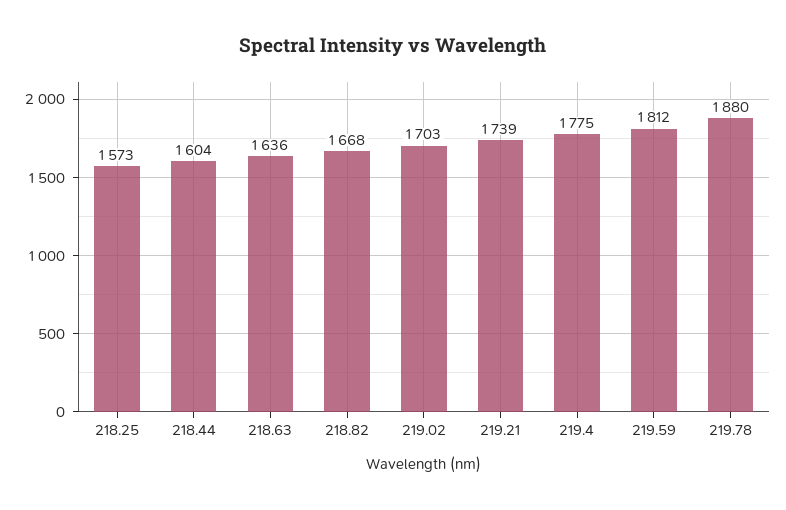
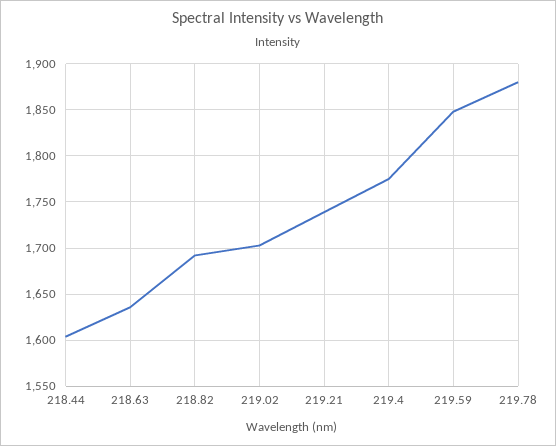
  {
-   "218.25": 1573,
    "218.44": 1604,
    "218.63": 1636,
-   "218.82": 1668,
+   "218.82": 1690,
    "219.02": 1703,
    "219.21": 1739,
    "219.4": 1775,
-   "219.59": 1812,
+   "219.59": 1850,
    "219.78": 1880
  }

